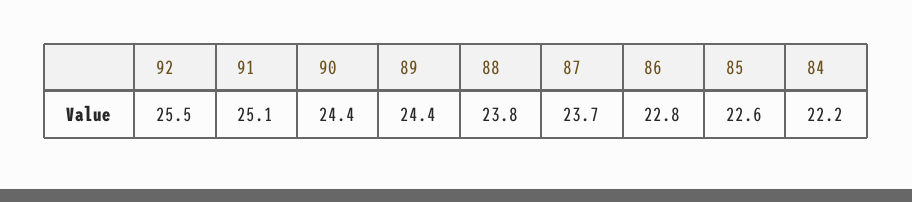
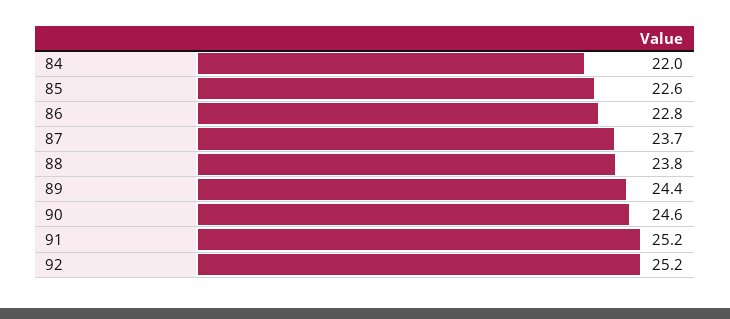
  {
-   "92": 25.5,
+   "92": 25.2,
-   "91": 25.1,
+   "91": 25.2,
-   "90": 24.4,
+   "90": 24.6,
    "89": 24.4,
    "88": 23.8,
    "87": 23.7,
    "86": 22.8,
    "85": 22.6,
-   "84": 22.2
+   "84": 22
  }

